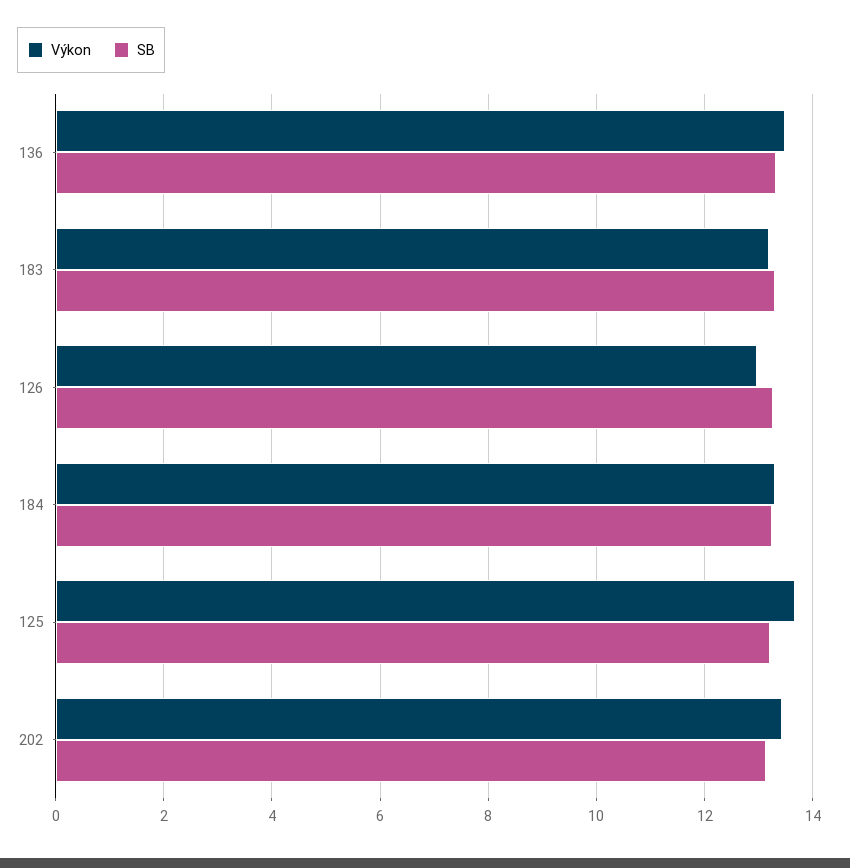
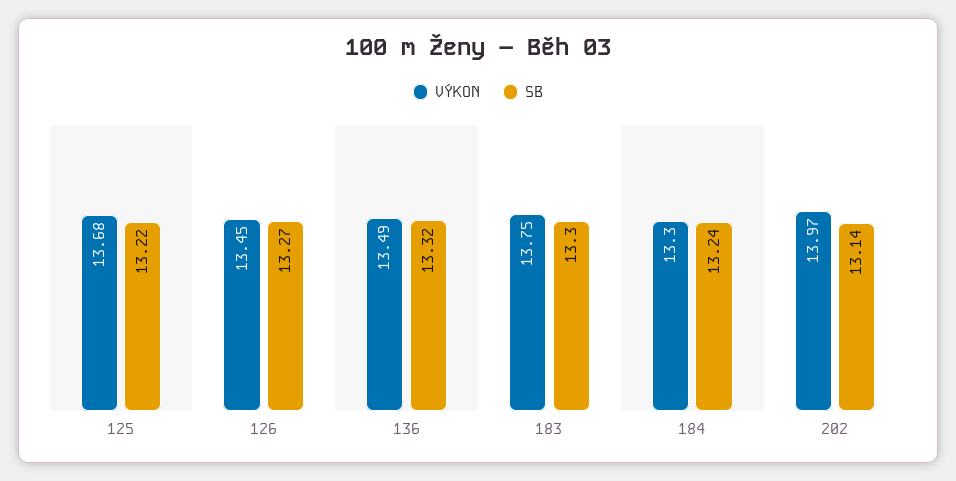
  {
    "Výkon": {
      "136": 13.49,
-     "183": 13.2,
+     "183": 13.75,
-     "126": 13,
+     "126": 13.45,
      "184": 13.3,
      "125": 13.68,
-     "202": 13.4
+     "202": 13.97
    },
    "SB": {
      "136": 13.32,
      "183": 13.3,
      "126": 13.27,
      "184": 13.24,
      "125": 13.22,
      "202": 13.14
    }
  }

